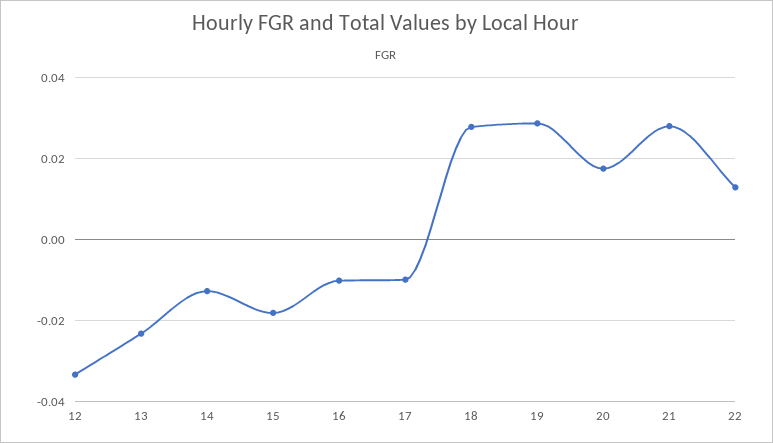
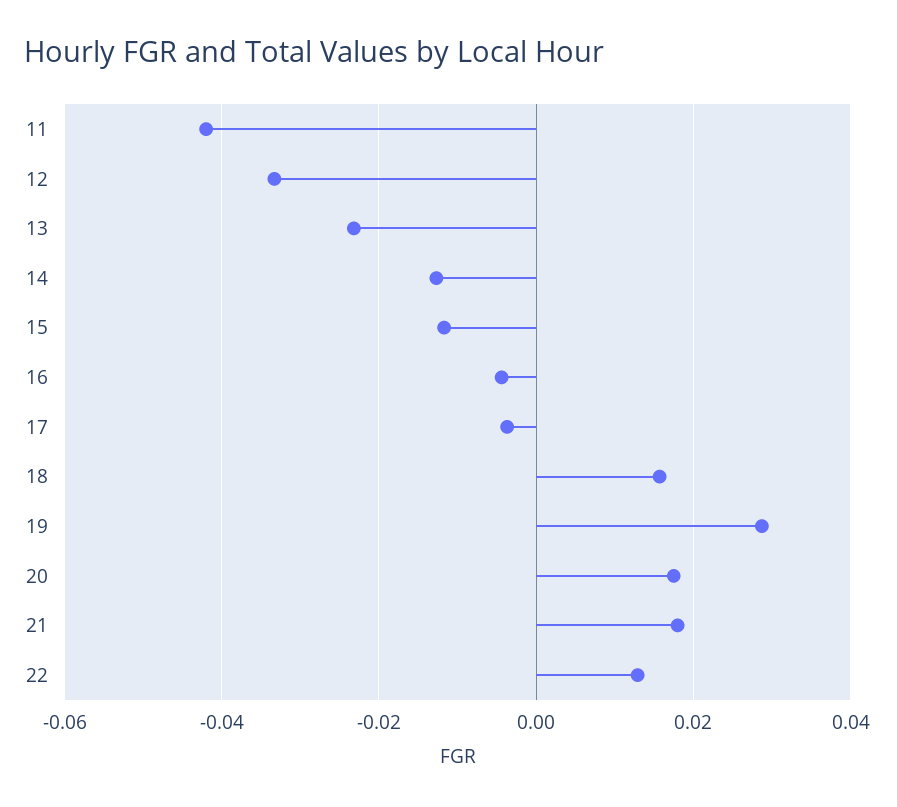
  {
    "12": -0.034,
    "13": -0.024,
    "14": -0.012,
-   "15": -0.018,
+   "15": -0.012,
-   "16": -0.01,
+   "16": -0.004,
-   "17": -0.01,
+   "17": -0.004,
-   "18": 0.028,
+   "18": 0.016,
    "19": 0.028,
    "20": 0.018,
-   "21": 0.028,
+   "21": 0.018,
-   "22": 0.012
+   "22": 0.012,
+   "11": -0.042
  }

